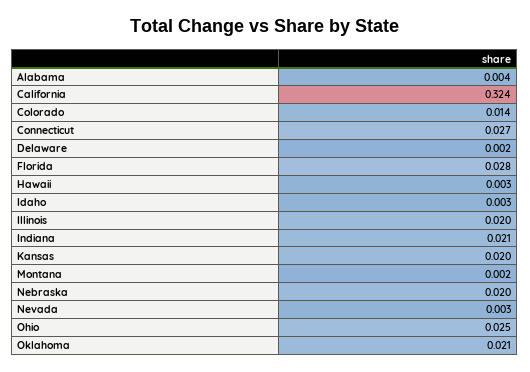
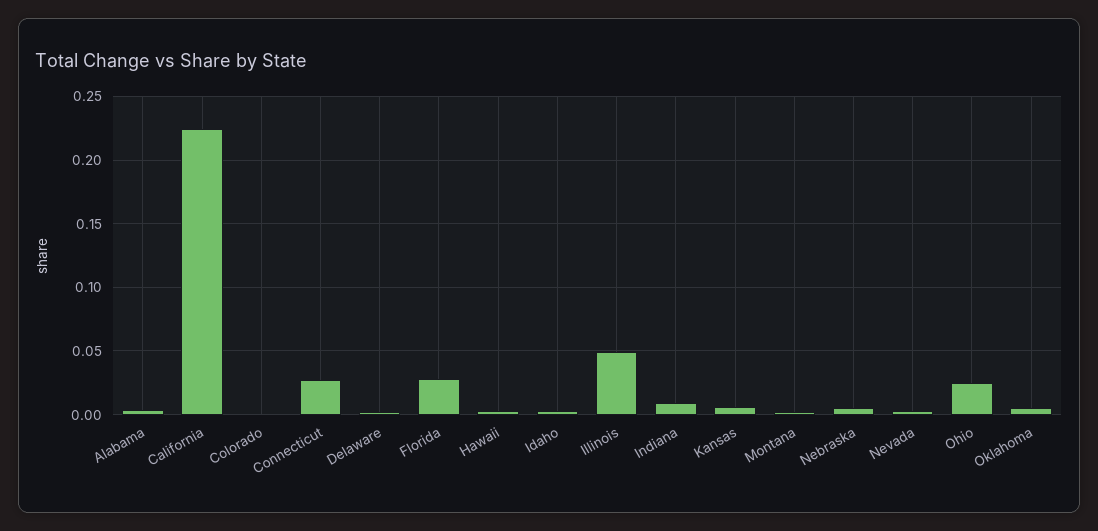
  {
    "Alabama": 0.004,
-   "California": 0.324,
+   "California": 0.225,
-   "Colorado": 0.014,
+   "Colorado": 0,
    "Connecticut": 0.027,
    "Delaware": 0.002,
    "Florida": 0.028,
    "Hawaii": 0.003,
    "Idaho": 0.003,
-   "Illinois": 0.02,
+   "Illinois": 0.05,
-   "Indiana": 0.021,
+   "Indiana": 0.01,
-   "Kansas": 0.02,
+   "Kansas": 0.005,
    "Montana": 0.002,
-   "Nebraska": 0.02,
+   "Nebraska": 0.005,
    "Nevada": 0.003,
    "Ohio": 0.025,
-   "Oklahoma": 0.021
+   "Oklahoma": 0.005
  }

